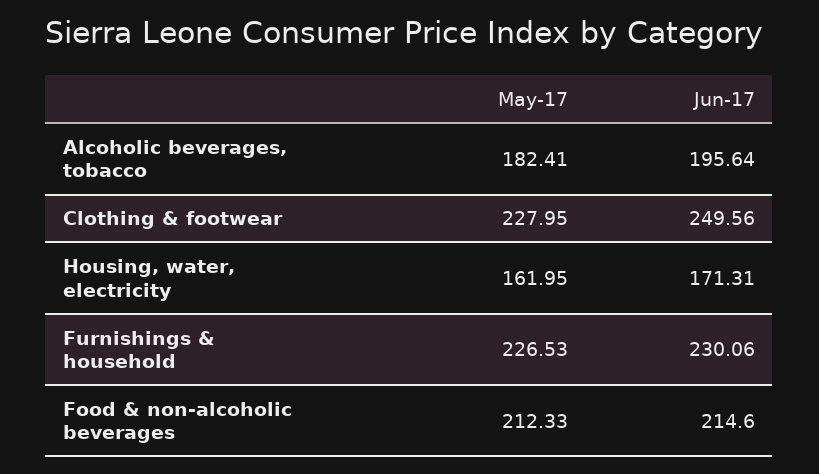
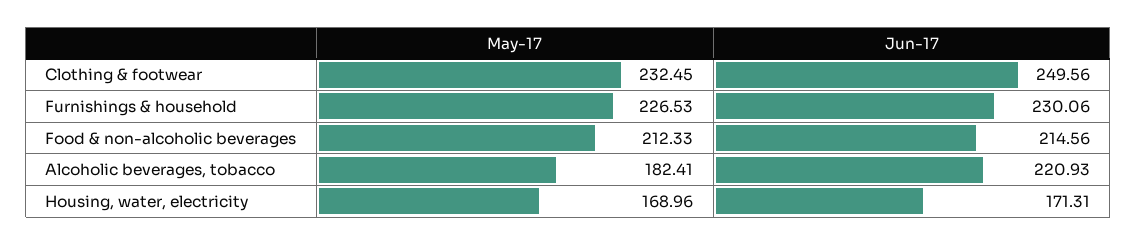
  {
    "May-17": {
      "Alcoholic beverages, tobacco": 182.41,
-     "Clothing & footwear": 227.95,
+     "Clothing & footwear": 232.45,
-     "Housing, water, electricity": 161.95,
+     "Housing, water, electricity": 168.96,
      "Furnishings & household": 226.53,
      "Food & non-alcoholic beverages": 212.33
    },
    "Jun-17": {
-     "Alcoholic beverages, tobacco": 195.64,
+     "Alcoholic beverages, tobacco": 220.93,
      "Clothing & footwear": 249.56,
      "Housing, water, electricity": 171.31,
      "Furnishings & household": 230.06,
-     "Food & non-alcoholic beverages": 214.6
+     "Food & non-alcoholic beverages": 214.56
    }
  }

